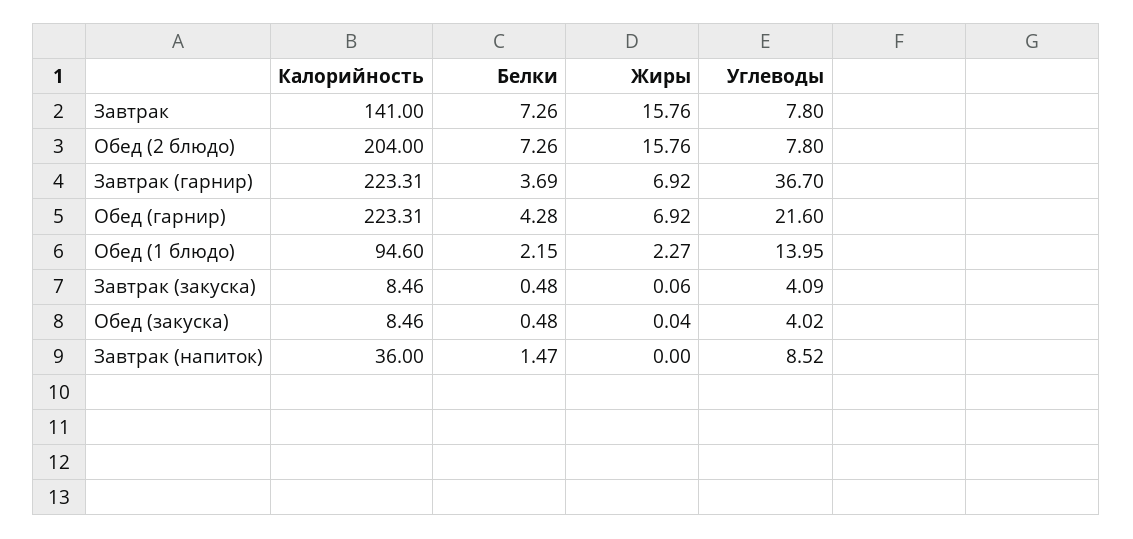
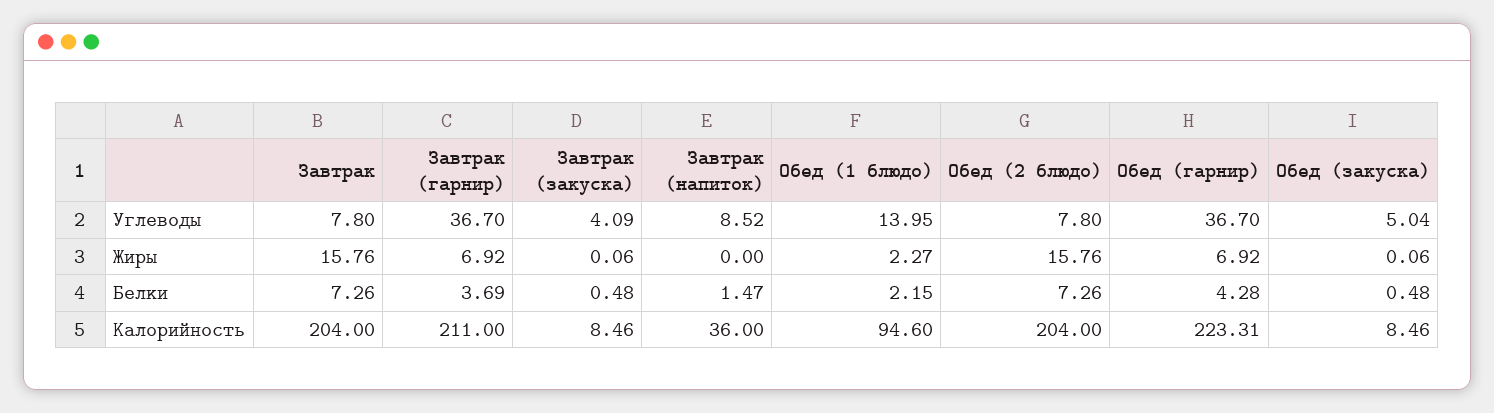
  {
    "Калорийность": {
-     "Завтрак": 141,
+     "Завтрак": 204,
      "Обед (2 блюдо)": 204,
-     "Завтрак (гарнир)": 223.31,
+     "Завтрак (гарнир)": 211,
      "Обед (гарнир)": 223.31,
      "Обед (1 блюдо)": 94.6,
      "Завтрак (закуска)": 8.46,
      "Обед (закуска)": 8.46,
      "Завтрак (напиток)": 36
    },
    "Белки": {
      "Завтрак": 7.26,
      "Обед (2 блюдо)": 7.26,
      "Завтрак (гарнир)": 3.69,
      "Обед (гарнир)": 4.28,
      "Обед (1 блюдо)": 2.15,
      "Завтрак (закуска)": 0.48,
      "Обед (закуска)": 0.48,
      "Завтрак (напиток)": 1.47
    },
    "Жиры": {
      "Завтрак": 15.76,
      "Обед (2 блюдо)": 15.76,
      "Завтрак (гарнир)": 6.92,
      "Обед (гарнир)": 6.92,
      "Обед (1 блюдо)": 2.27,
      "Завтрак (закуска)": 0.06,
-     "Обед (закуска)": 0.04,
+     "Обед (закуска)": 0.06,
      "Завтрак (напиток)": 0
    },
    "Углеводы": {
      "Завтрак": 7.8,
      "Обед (2 блюдо)": 7.8,
      "Завтрак (гарнир)": 36.7,
-     "Обед (гарнир)": 21.6,
+     "Обед (гарнир)": 36.7,
      "Обед (1 блюдо)": 13.95,
      "Завтрак (закуска)": 4.09,
-     "Обед (закуска)": 4.02,
+     "Обед (закуска)": 5.04,
      "Завтрак (напиток)": 8.52
    }
  }

